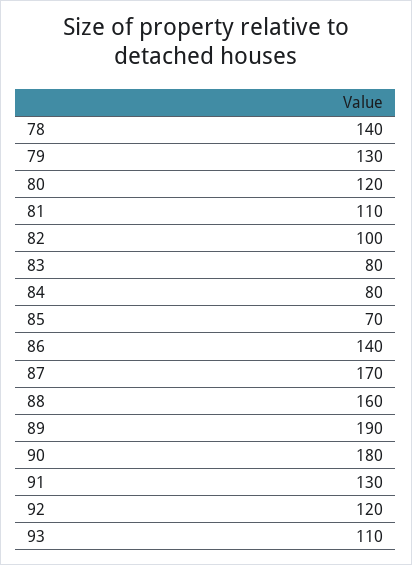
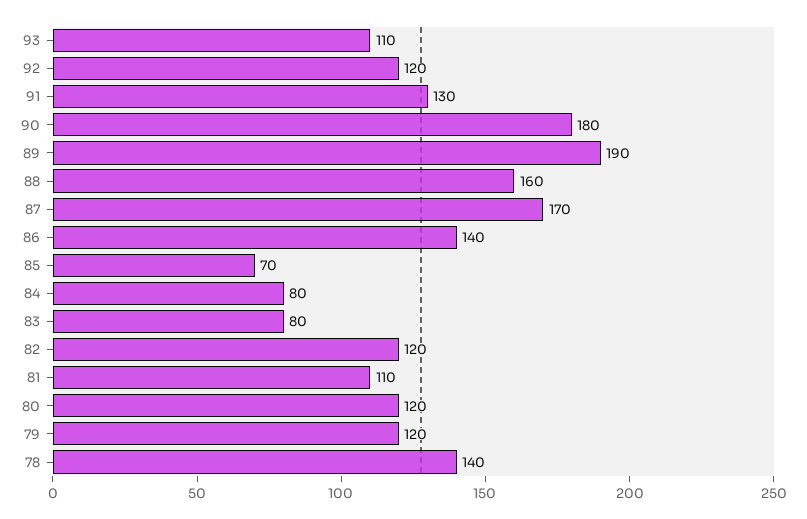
  {
    "78": 140,
-   "79": 130,
+   "79": 120,
    "80": 120,
    "81": 110,
-   "82": 100,
+   "82": 120,
    "83": 80,
    "84": 80,
    "85": 70,
    "86": 140,
    "87": 170,
    "88": 160,
    "89": 190,
    "90": 180,
    "91": 130,
    "92": 120,
    "93": 110
  }

